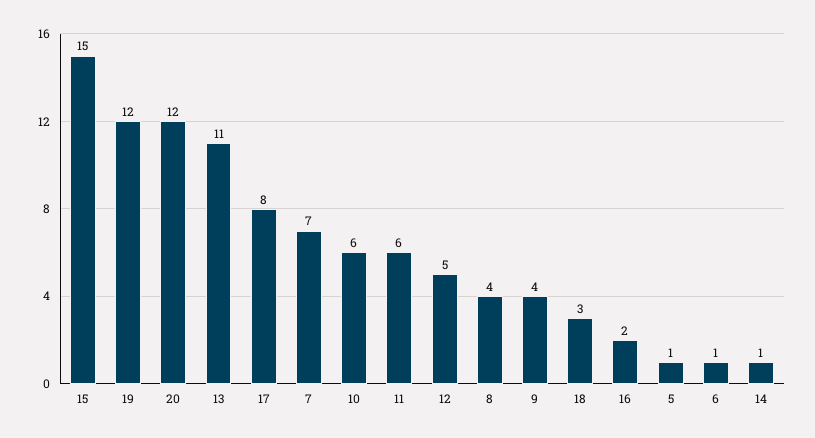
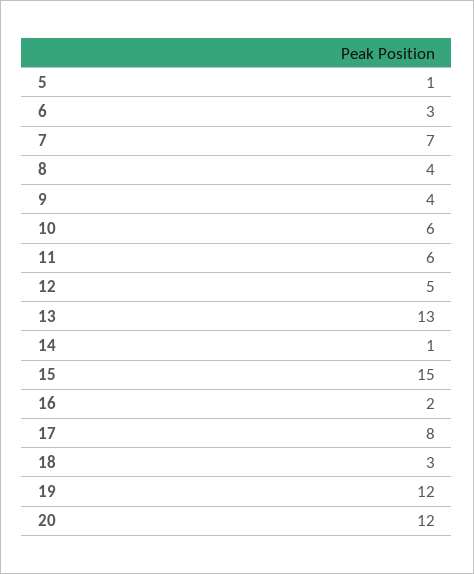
  {
    "15": 15,
    "19": 12,
    "20": 12,
-   "13": 11,
+   "13": 13,
    "17": 8,
    "7": 7,
    "10": 6,
    "11": 6,
    "12": 5,
    "8": 4,
    "9": 4,
    "18": 3,
    "16": 2,
    "5": 1,
-   "6": 1,
+   "6": 3,
    "14": 1
  }

